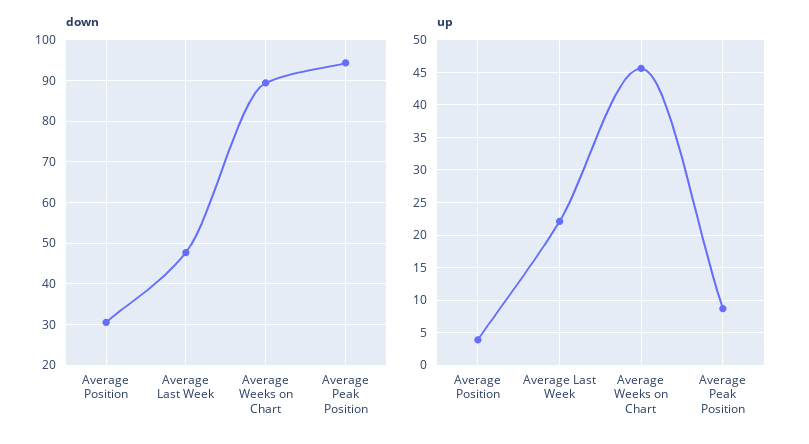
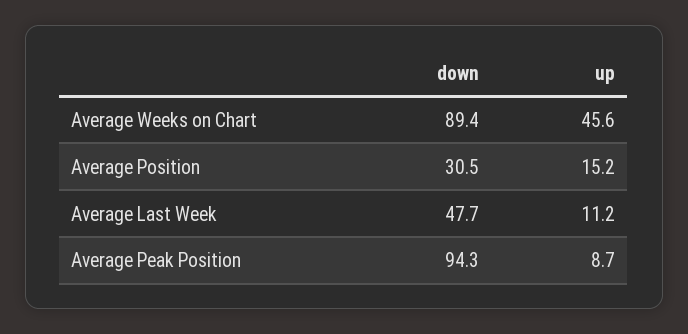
  {
    "down": {
      "Average Position": 30.5,
      "Average Last Week": 47.7,
      "Average Weeks on Chart": 89.4,
      "Average Peak Position": 94.3
    },
    "up": {
-     "Average Position": 4,
+     "Average Position": 15.2,
-     "Average Last Week": 22,
+     "Average Last Week": 11.2,
      "Average Weeks on Chart": 45.6,
      "Average Peak Position": 8.7
    }
  }

